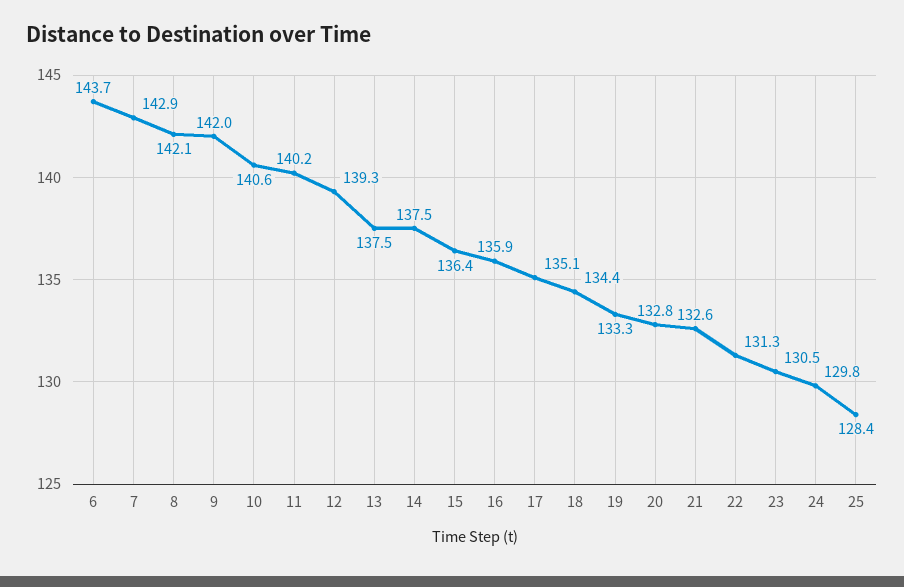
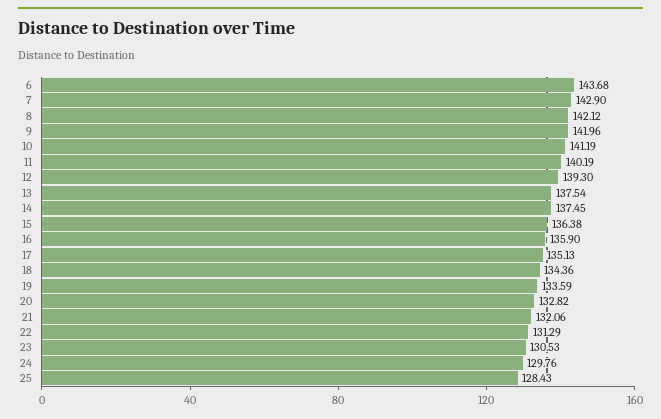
  {
    "6": 143.68,
    "7": 142.9,
    "8": 142.12,
    "9": 141.96,
-   "10": 140.6,
+   "10": 141.19,
    "11": 140.19,
    "12": 139.3,
    "13": 137.54,
    "14": 137.45,
    "15": 136.38,
    "16": 135.9,
    "17": 135.13,
    "18": 134.36,
-   "19": 133.3,
+   "19": 133.59,
    "20": 132.82,
-   "21": 132.6,
+   "21": 132.06,
    "22": 131.29,
    "23": 130.53,
    "24": 129.76,
    "25": 128.43
  }

